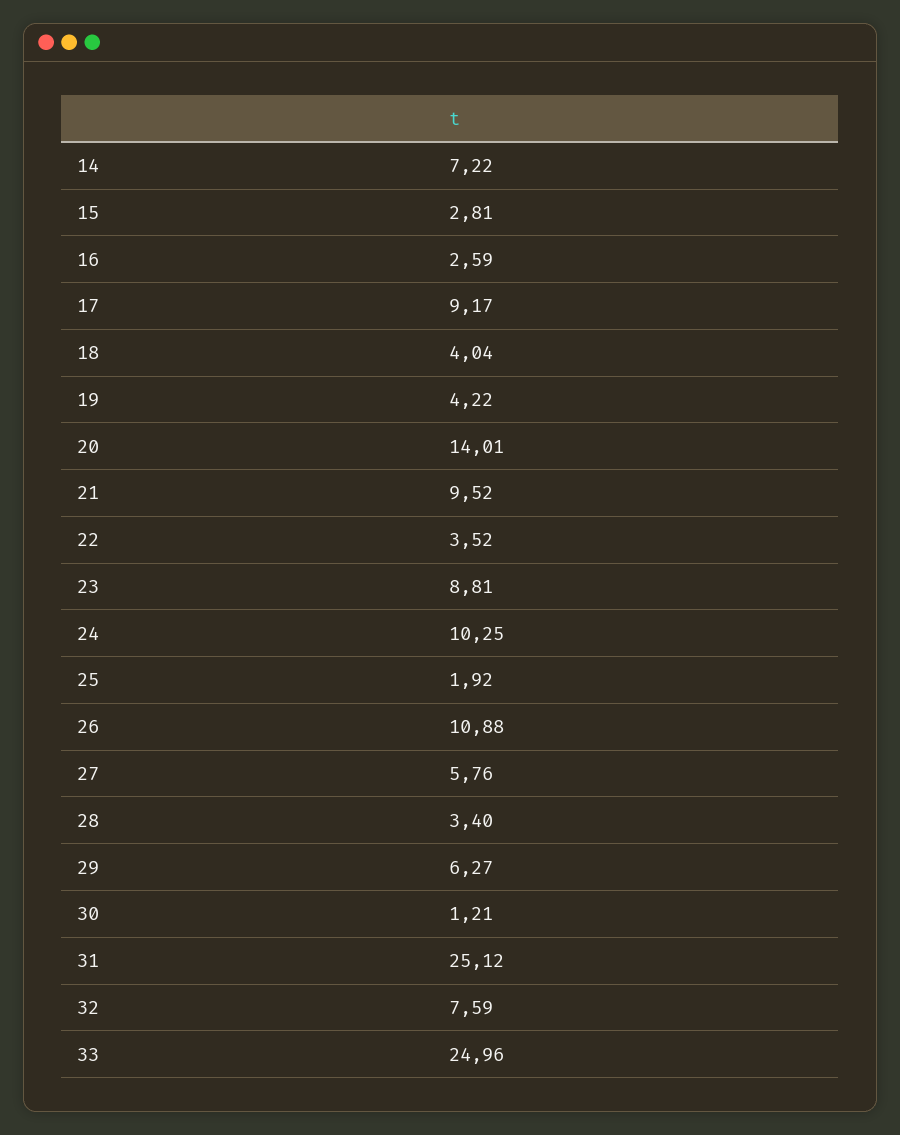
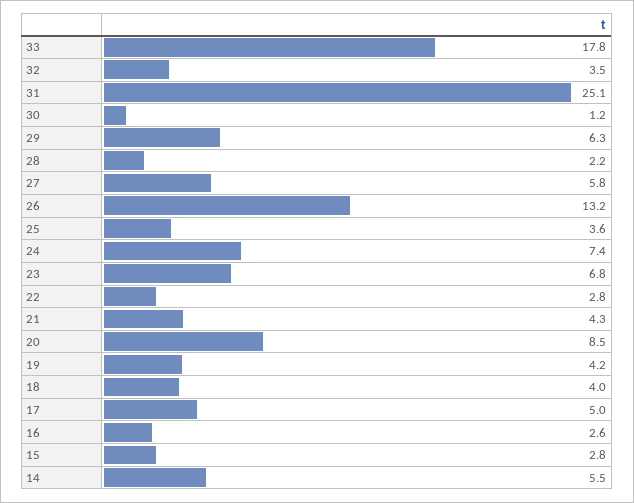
  {
-   "14": 7.22,
+   "14": 5.5,
    "15": 2.81,
    "16": 2.59,
-   "17": 9.17,
+   "17": 5,
    "18": 4.04,
    "19": 4.22,
-   "20": 14.01,
+   "20": 8.5,
-   "21": 9.52,
+   "21": 4.3,
-   "22": 3.52,
+   "22": 2.8,
-   "23": 8.81,
+   "23": 6.8,
-   "24": 10.25,
+   "24": 7.4,
-   "25": 1.92,
+   "25": 3.6,
-   "26": 10.88,
+   "26": 13.2,
    "27": 5.76,
-   "28": 3.4,
+   "28": 2.2,
    "29": 6.27,
    "30": 1.21,
    "31": 25.12,
-   "32": 7.59,
+   "32": 3.5,
-   "33": 24.96
+   "33": 17.8
  }

